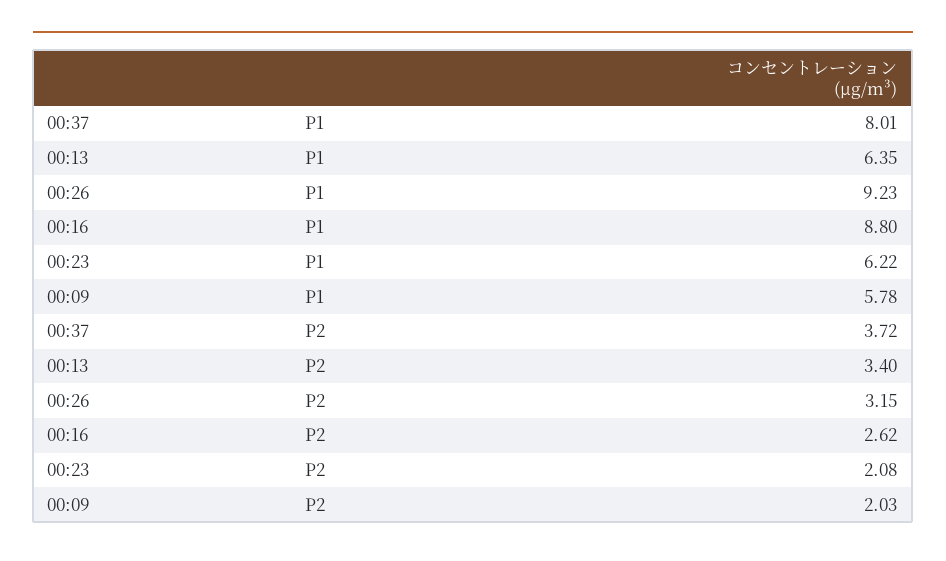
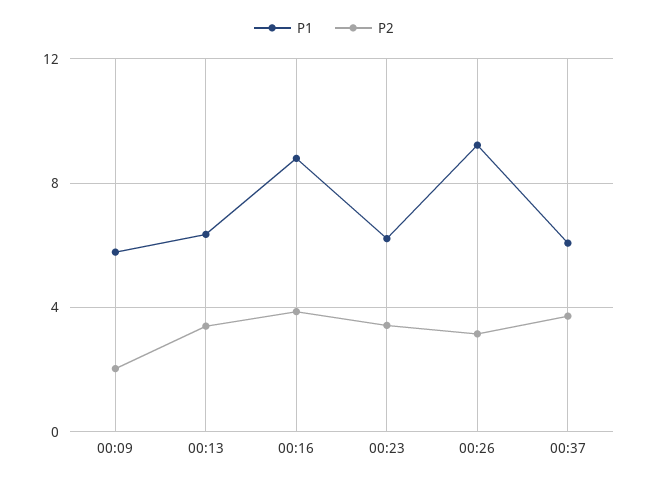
  {
    "P1": {
-     "00:37": 8.01,
+     "00:37": 6,
      "00:13": 6.35,
      "00:26": 9.23,
      "00:16": 8.8,
      "00:23": 6.22,
      "00:09": 5.78
    },
    "P2": {
      "00:37": 3.72,
      "00:13": 3.4,
      "00:26": 3.15,
-     "00:16": 2.62,
+     "00:16": 4,
-     "00:23": 2.08,
+     "00:23": 3.5,
      "00:09": 2.03
    }
  }

